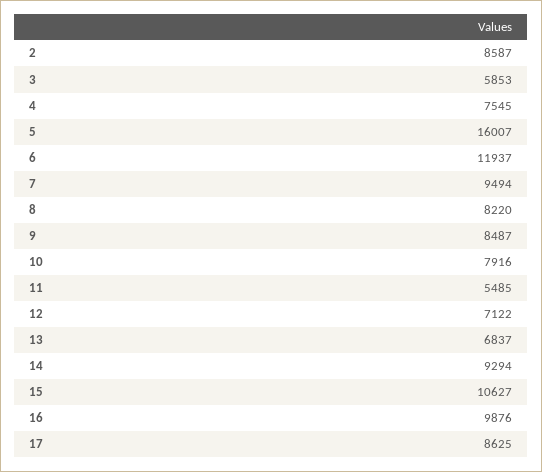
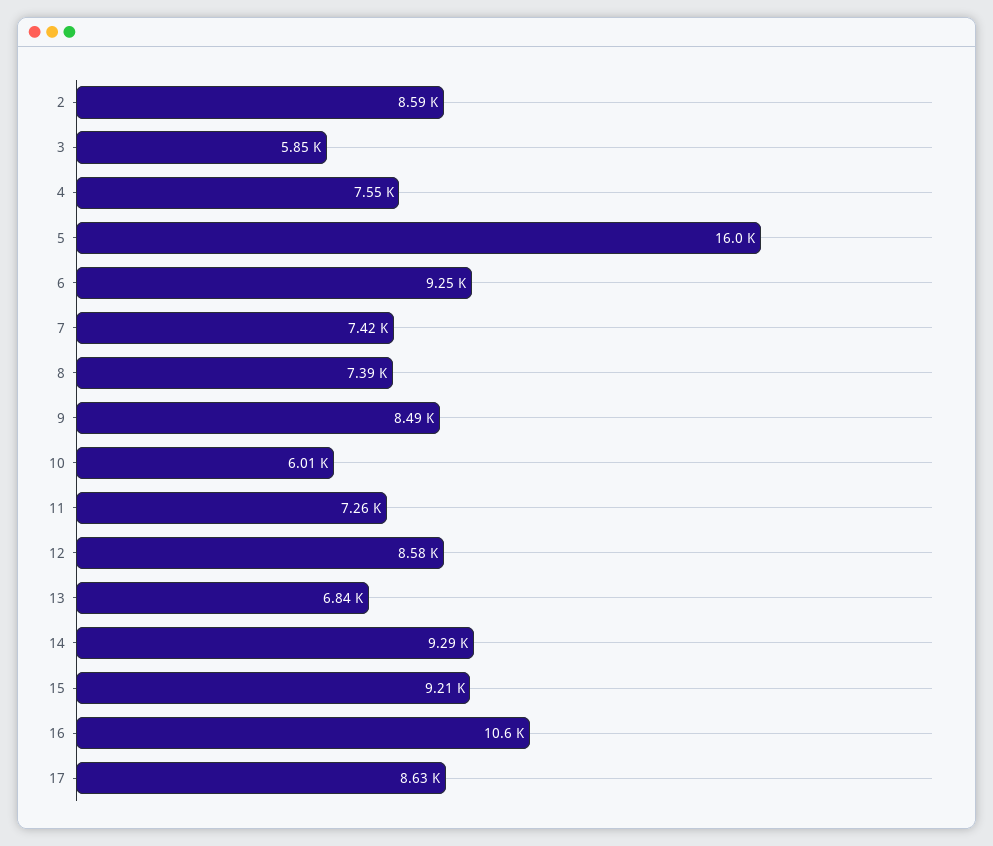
  {
    "2": 8587,
    "3": 5853,
    "4": 7545,
    "5": 16007,
-   "6": 11937,
+   "6": 9250,
-   "7": 9494,
+   "7": 7420,
-   "8": 8220,
+   "8": 7390,
    "9": 8487,
-   "10": 7916,
+   "10": 6010,
-   "11": 5485,
+   "11": 7260,
-   "12": 7122,
+   "12": 8580,
    "13": 6837,
    "14": 9294,
-   "15": 10627,
+   "15": 9210,
-   "16": 9876,
+   "16": 10600,
    "17": 8625
  }

